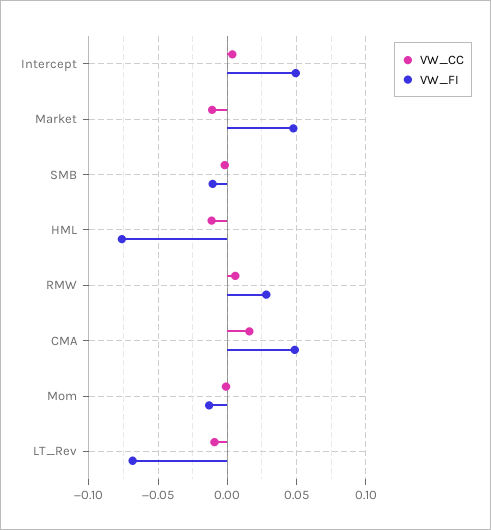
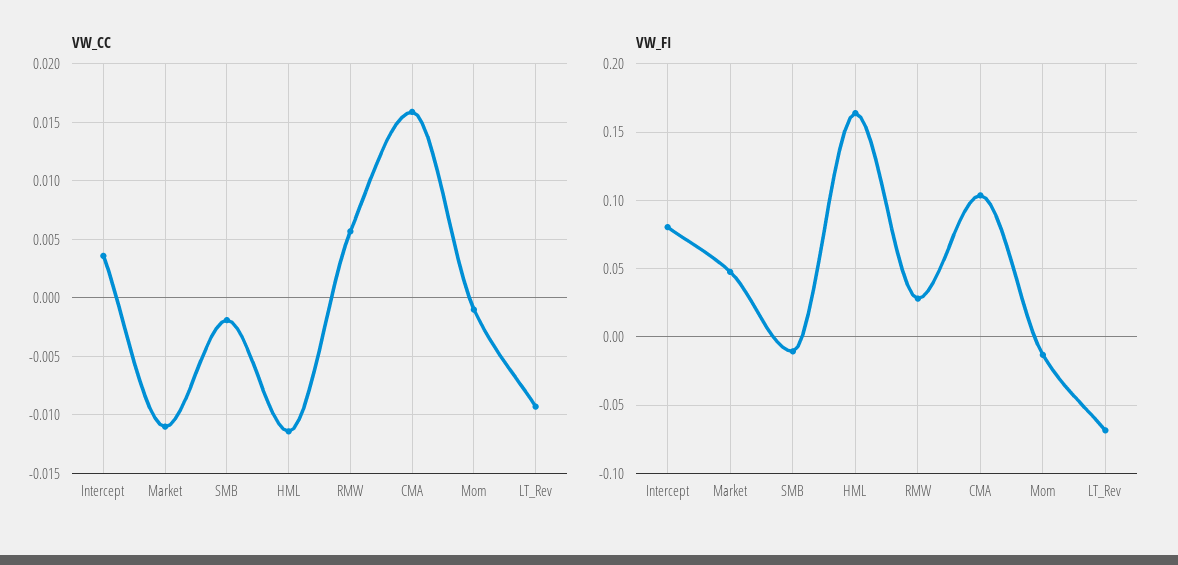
  {
    "VW_CC": {
      "Intercept": 0.004,
      "Market": -0.011,
      "SMB": -0.002,
      "HML": -0.011,
      "RMW": 0.006,
      "CMA": 0.016,
      "Mom": -0.001,
      "LT_Rev": -0.009
    },
    "VW_FI": {
-     "Intercept": 0.05,
+     "Intercept": 0.08,
      "Market": 0.05,
      "SMB": -0.01,
-     "HML": -0.075,
+     "HML": 0.165,
      "RMW": 0.03,
-     "CMA": 0.05,
+     "CMA": 0.105,
      "Mom": -0.015,
      "LT_Rev": -0.07
    }
  }

